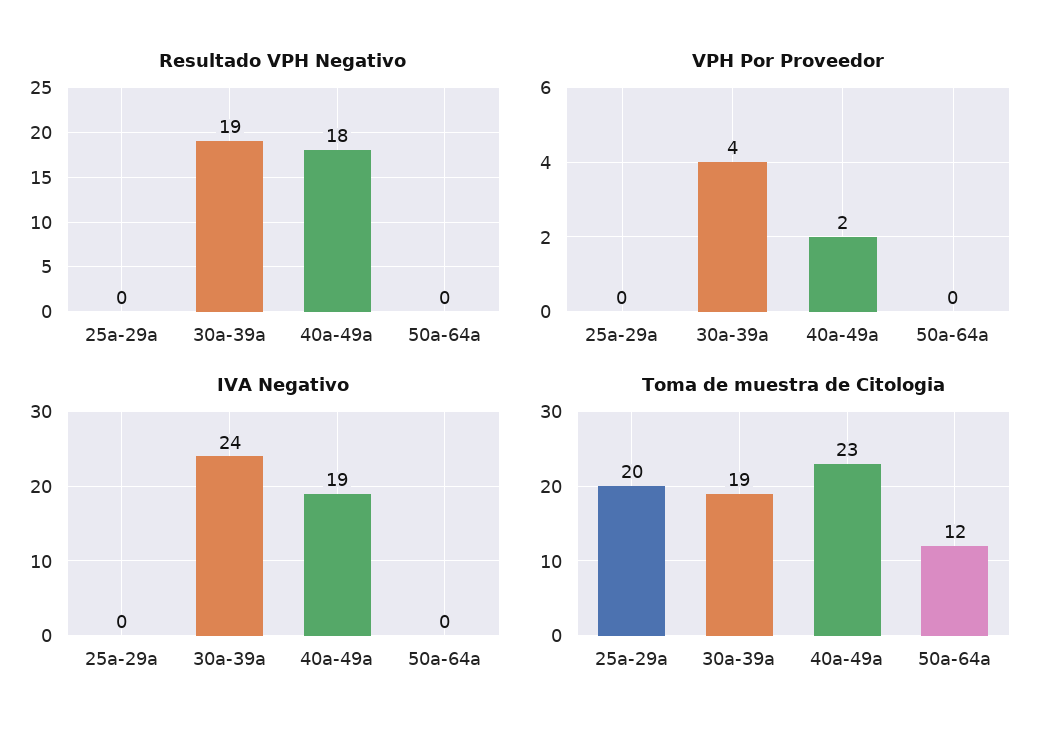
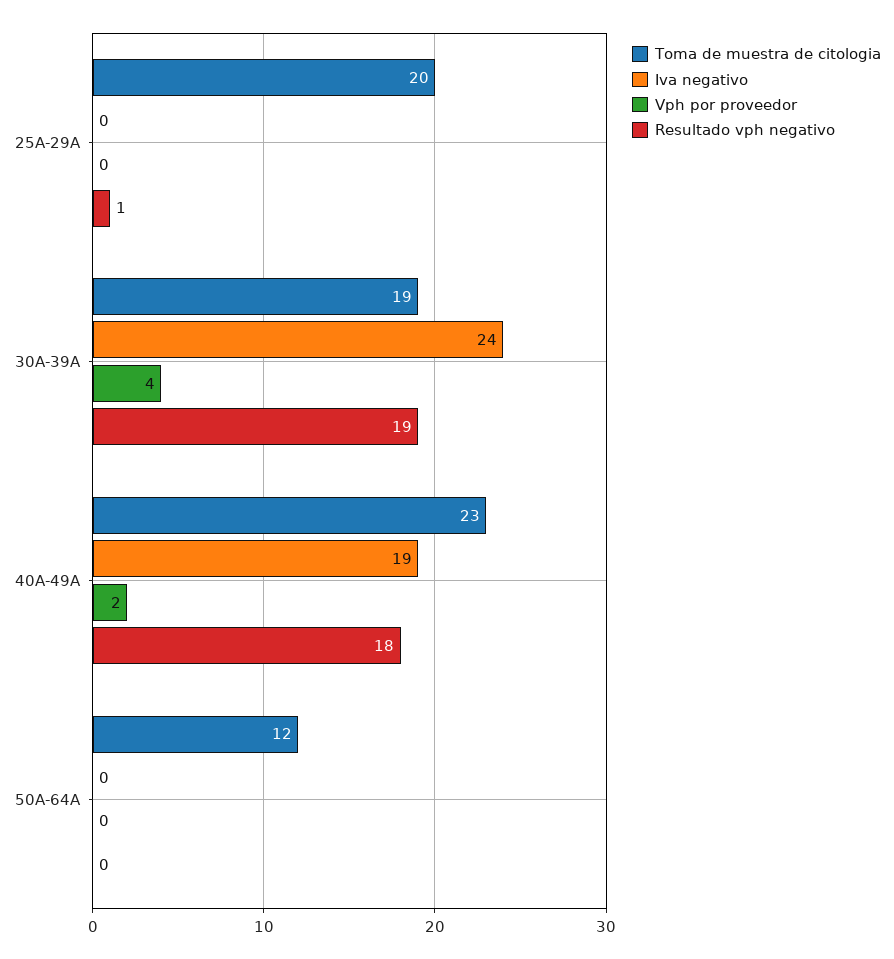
  {
    "Resultado VPH Negativo": {
-     "25a-29a": 0,
+     "25a-29a": 1,
      "30a-39a": 19,
      "40a-49a": 18,
      "50a-64a": 0
    },
    "VPH Por Proveedor": {
      "25a-29a": 0,
      "30a-39a": 4,
      "40a-49a": 2,
      "50a-64a": 0
    },
    "IVA Negativo": {
      "25a-29a": 0,
      "30a-39a": 24,
      "40a-49a": 19,
      "50a-64a": 0
    },
    "Toma de muestra de Citologia": {
      "25a-29a": 20,
      "30a-39a": 19,
      "40a-49a": 23,
      "50a-64a": 12
    }
  }

